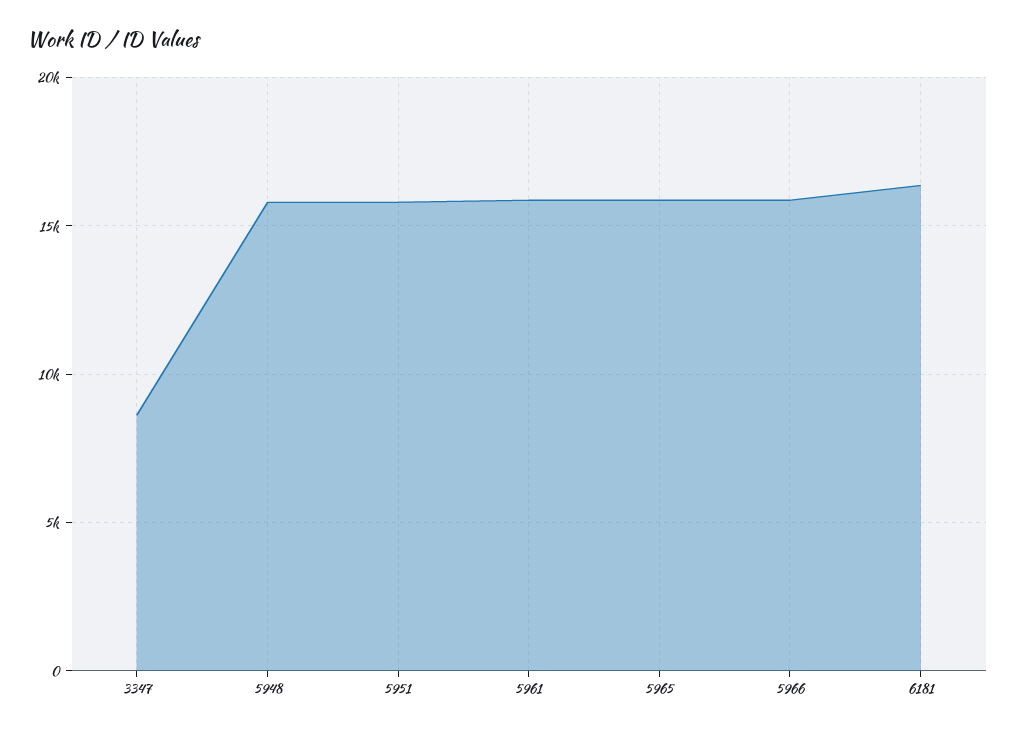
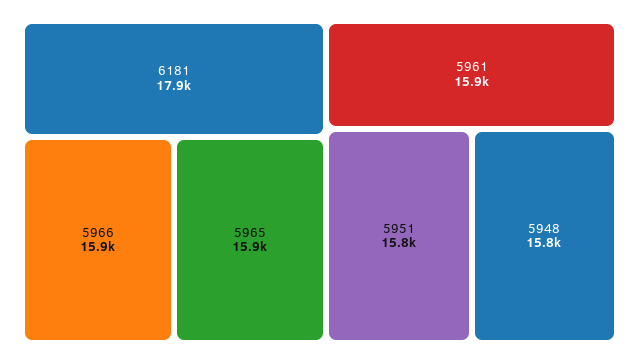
  {
-   "3347": 8500,
    "5948": 15800,
    "5951": 15800,
    "5961": 15900,
    "5965": 15900,
    "5966": 15900,
-   "6181": 16500
+   "6181": 17900
  }

